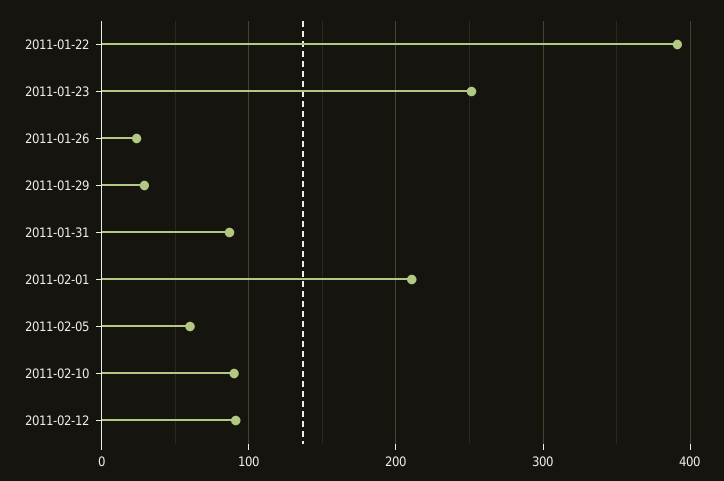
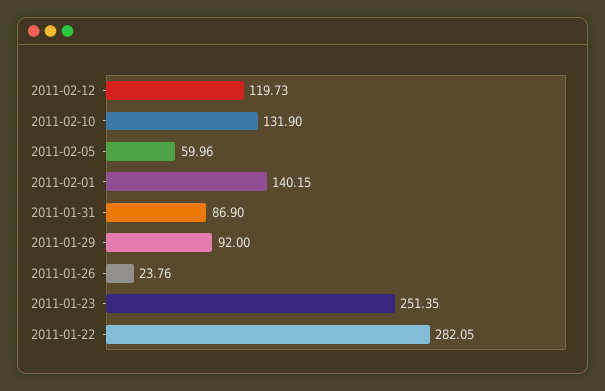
  {
-   "2011-01-22": 390,
+   "2011-01-22": 282.05,
    "2011-01-23": 251.35,
    "2011-01-26": 23.76,
-   "2011-01-29": 30,
+   "2011-01-29": 92,
    "2011-01-31": 86.9,
-   "2011-02-01": 210,
+   "2011-02-01": 140.15,
    "2011-02-05": 59.96,
-   "2011-02-10": 90,
+   "2011-02-10": 131.9,
-   "2011-02-12": 90
+   "2011-02-12": 119.73
  }

